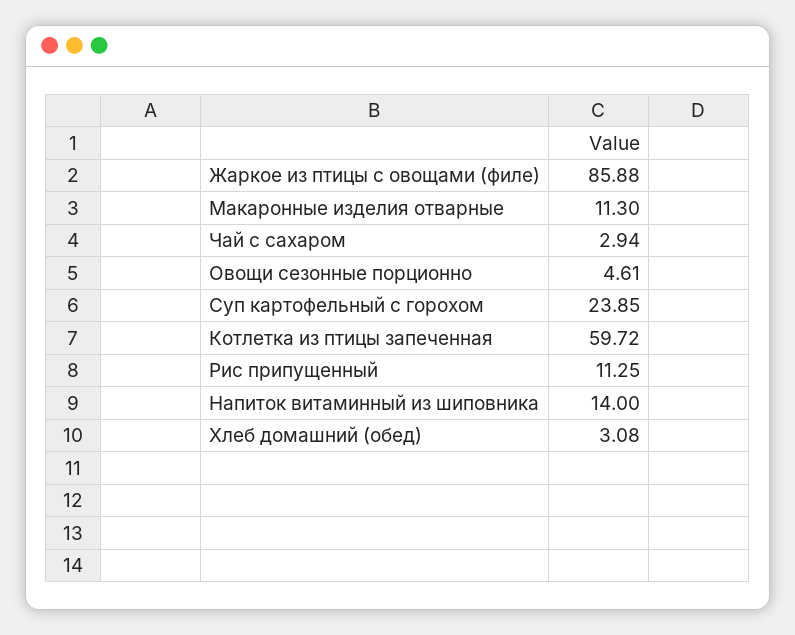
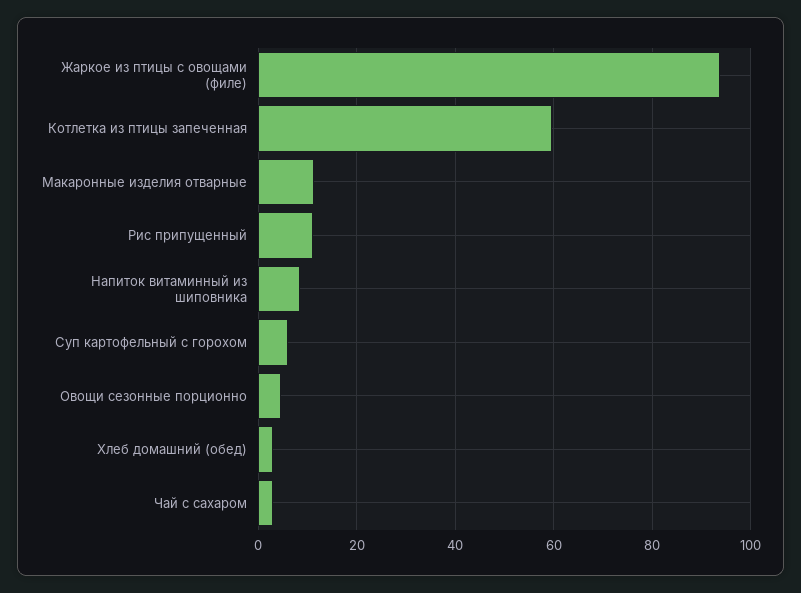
  {
-   "Жаркое из птицы с овощами (филе)": 85.88,
+   "Жаркое из птицы с овощами (филе)": 94,
    "Макаронные изделия отварные": 11.3,
    "Чай с сахаром": 2.94,
    "Овощи сезонные порционно": 4.61,
-   "Суп картофельный с горохом": 23.85,
+   "Суп картофельный с горохом": 6,
    "Котлетка из птицы запеченная": 59.72,
    "Рис припущенный": 11.25,
-   "Напиток витаминный из шиповника": 14,
+   "Напиток витаминный из шиповника": 8,
    "Хлеб домашний (обед)": 3.08
  }

